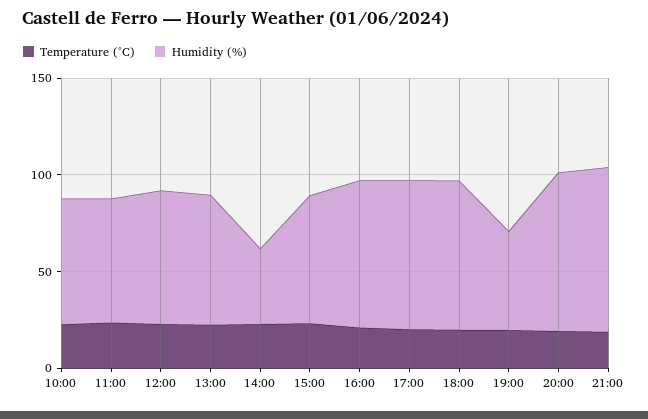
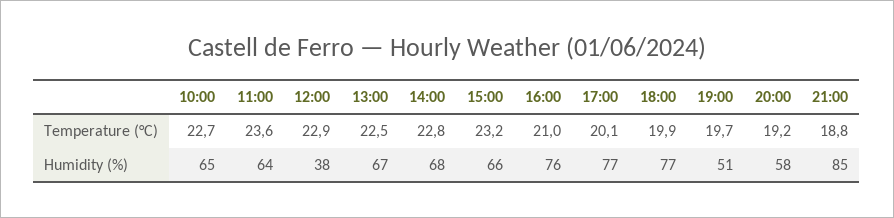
  {
    "Temperature (°C)": {
      "10:00": 22.7,
      "11:00": 23.6,
      "12:00": 22.9,
      "13:00": 22.5,
      "14:00": 22.8,
      "15:00": 23.2,
      "16:00": 21,
      "17:00": 20.1,
      "18:00": 19.9,
      "19:00": 19.7,
      "20:00": 19.2,
      "21:00": 18.8
    },
    "Humidity (%)": {
      "10:00": 65,
      "11:00": 64,
-     "12:00": 70,
+     "12:00": 38,
      "13:00": 67,
-     "14:00": 40,
+     "14:00": 68,
      "15:00": 66,
      "16:00": 76,
      "17:00": 77,
      "18:00": 77,
      "19:00": 51,
-     "20:00": 80,
+     "20:00": 58,
      "21:00": 85
    }
  }

